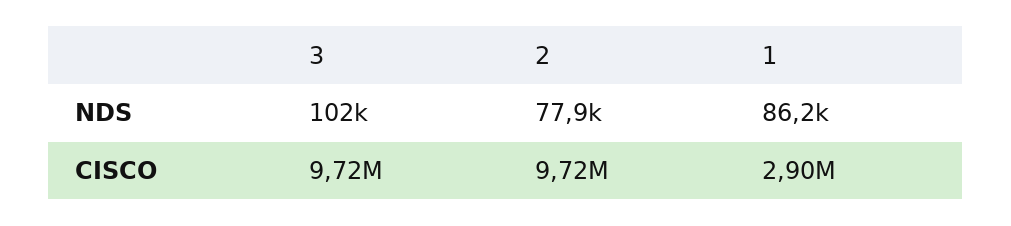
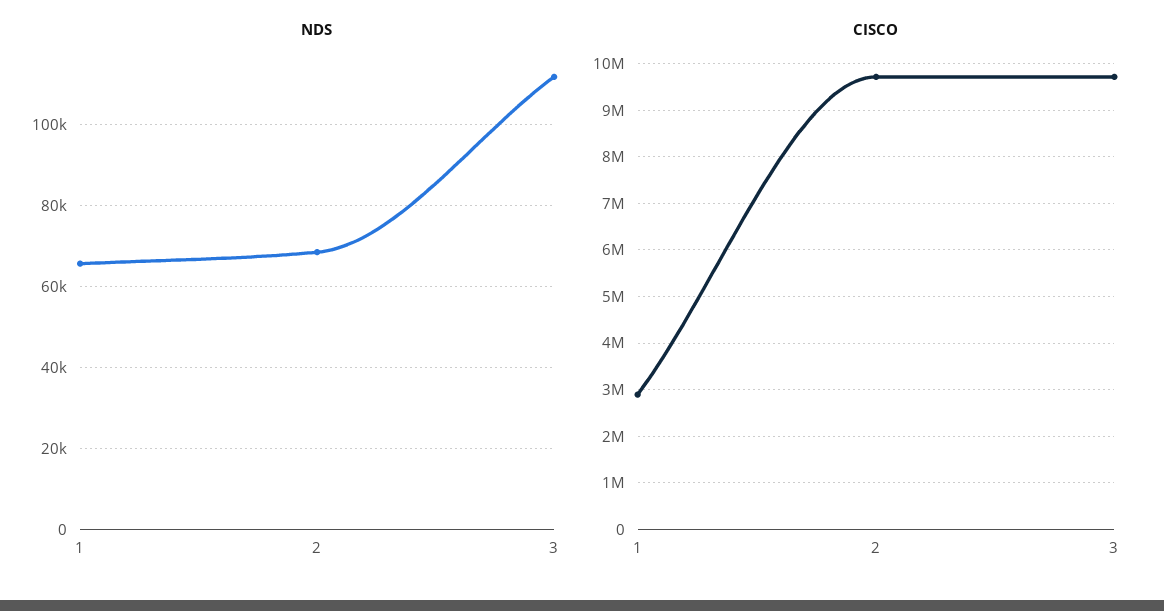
  {
    "NDS": {
-     "3": 102000,
+     "3": 112000,
-     "2": 77900,
+     "2": 68000,
-     "1": 86200
+     "1": 66000
    },
    "CISCO": {
      "3": 9720000,
      "2": 9720000,
      "1": 2900000
    }
  }

